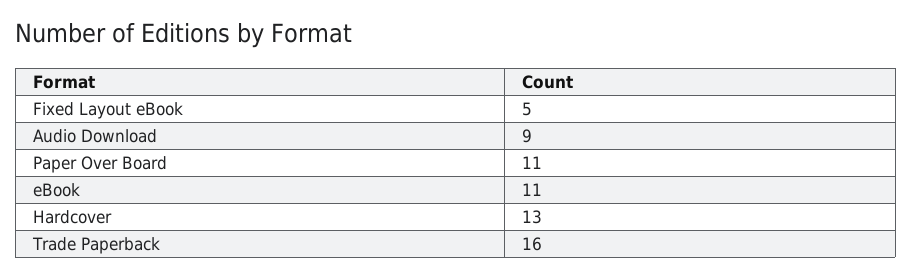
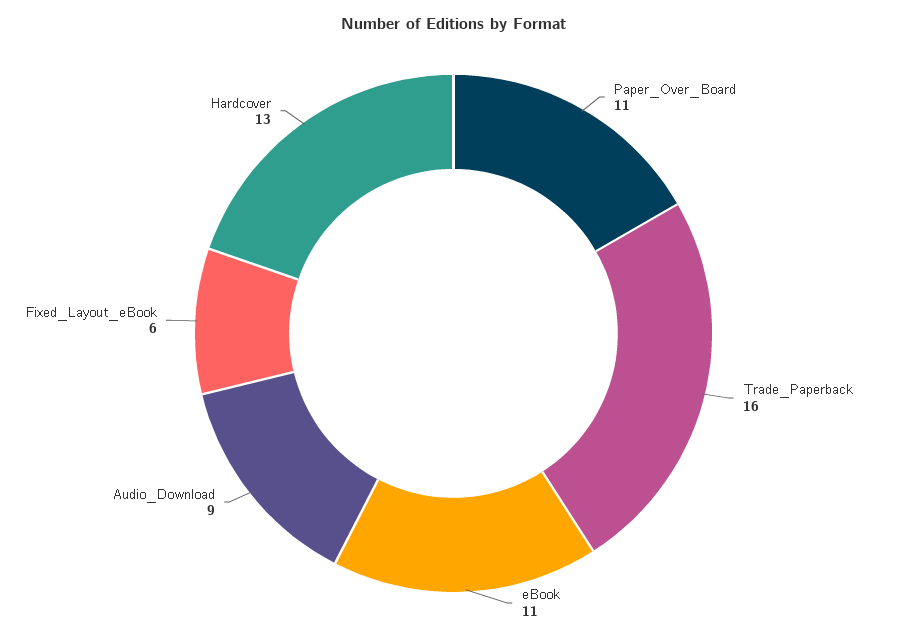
  {
-   "Fixed Layout eBook": 5,
+   "Fixed Layout eBook": 6,
    "Audio Download": 9,
    "Paper Over Board": 11,
    "eBook": 11,
    "Hardcover": 13,
    "Trade Paperback": 16
  }

